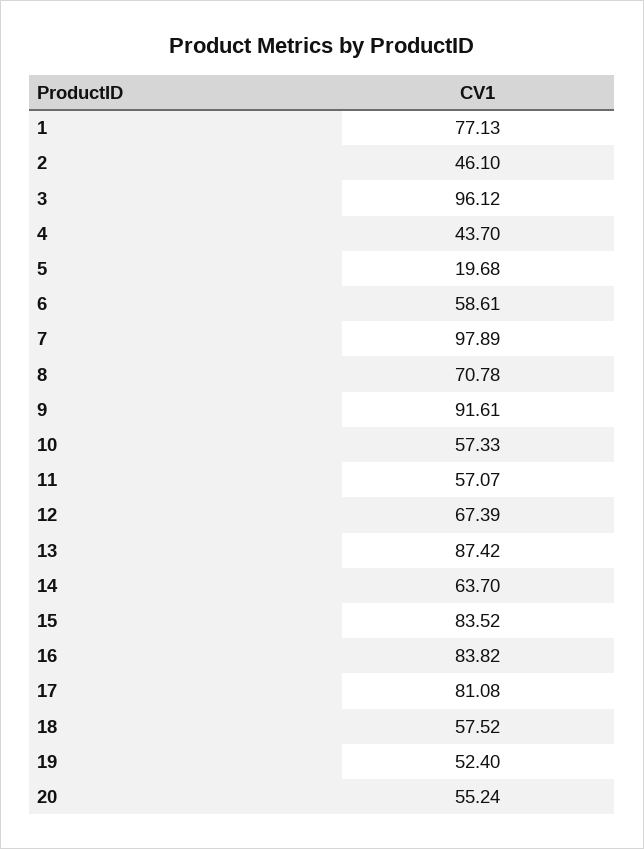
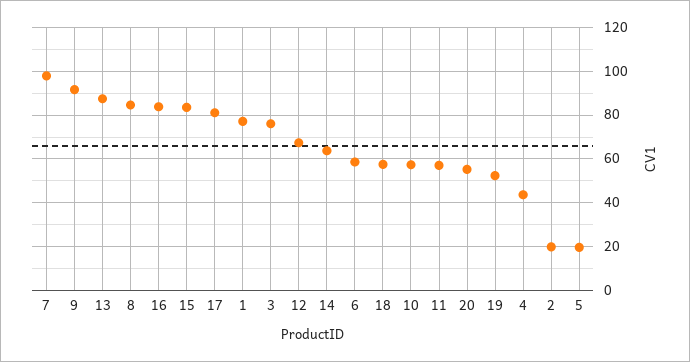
  {
    "1": 77.13,
-   "2": 46.1,
+   "2": 20,
-   "3": 96.12,
+   "3": 75,
    "4": 43.7,
    "5": 19.68,
    "6": 58.61,
    "7": 97.89,
-   "8": 70.78,
+   "8": 85,
    "9": 91.61,
    "10": 57.33,
    "11": 57.07,
    "12": 67.39,
    "13": 87.42,
    "14": 63.7,
    "15": 83.52,
    "16": 83.82,
    "17": 81.08,
    "18": 57.52,
    "19": 52.4,
    "20": 55.24
  }

